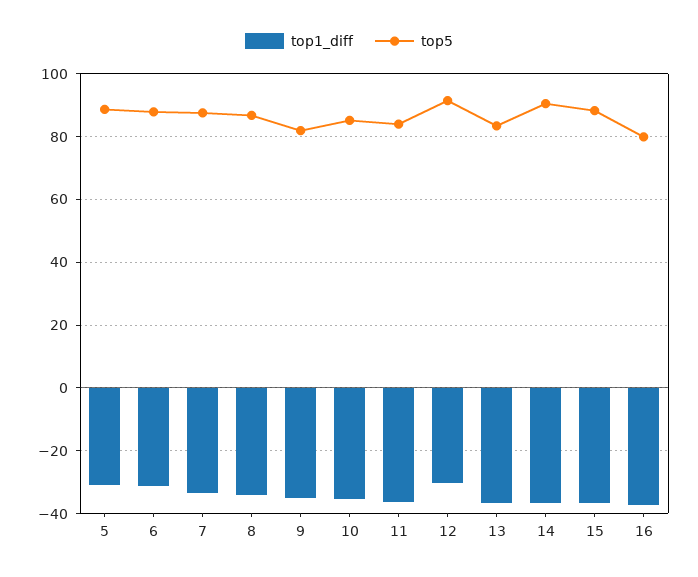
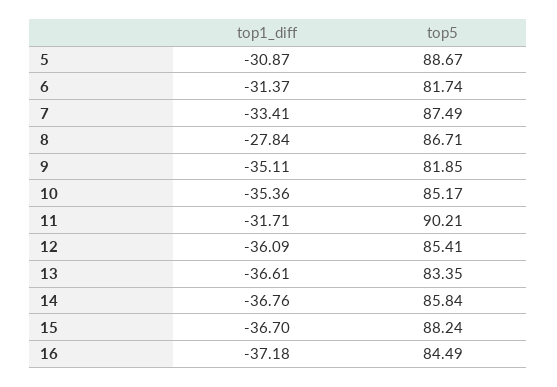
  {
    "top1_diff": {
      "5": -30.87,
      "6": -31.37,
      "7": -33.41,
-     "8": -34,
+     "8": -27.84,
      "9": -35.11,
      "10": -35.36,
-     "11": -36,
+     "11": -31.71,
-     "12": -30,
+     "12": -36.09,
      "13": -36.61,
      "14": -36.76,
      "15": -36.7,
      "16": -37.18
    },
    "top5": {
      "5": 88.67,
-     "6": 88,
+     "6": 81.74,
      "7": 87.49,
      "8": 86.71,
      "9": 81.85,
      "10": 85.17,
-     "11": 84,
+     "11": 90.21,
-     "12": 92,
+     "12": 85.41,
      "13": 83.35,
-     "14": 90,
+     "14": 85.84,
      "15": 88.24,
-     "16": 80
+     "16": 84.49
    }
  }

